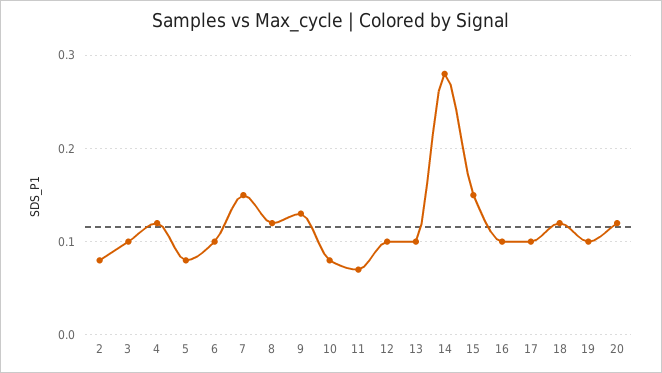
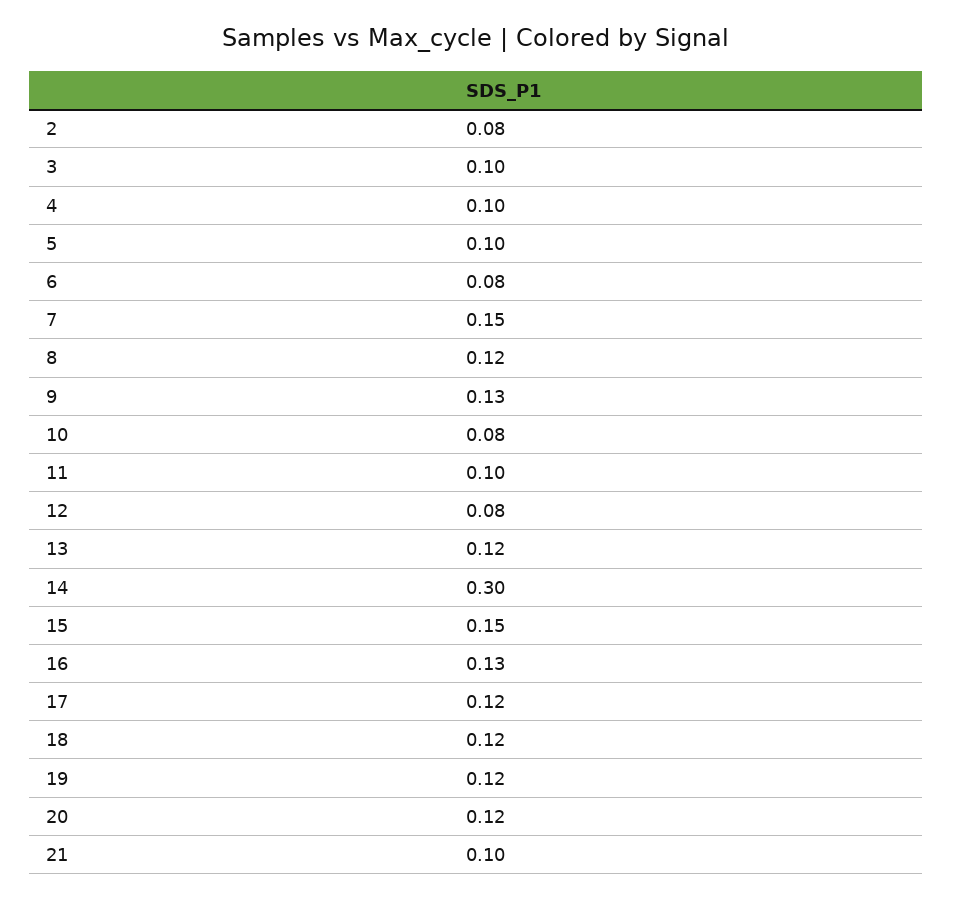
  {
    "2": 0.08,
    "3": 0.1,
-   "4": 0.12,
+   "4": 0.1,
-   "5": 0.08,
+   "5": 0.1,
-   "6": 0.1,
+   "6": 0.08,
    "7": 0.15,
    "8": 0.12,
    "9": 0.13,
    "10": 0.08,
-   "11": 0.07,
+   "11": 0.1,
-   "12": 0.1,
+   "12": 0.08,
-   "13": 0.1,
+   "13": 0.12,
-   "14": 0.28,
+   "14": 0.3,
    "15": 0.15,
-   "16": 0.1,
+   "16": 0.13,
-   "17": 0.1,
+   "17": 0.12,
    "18": 0.12,
-   "19": 0.1,
+   "19": 0.12,
-   "20": 0.12
+   "20": 0.12,
+   "21": 0.1
  }

